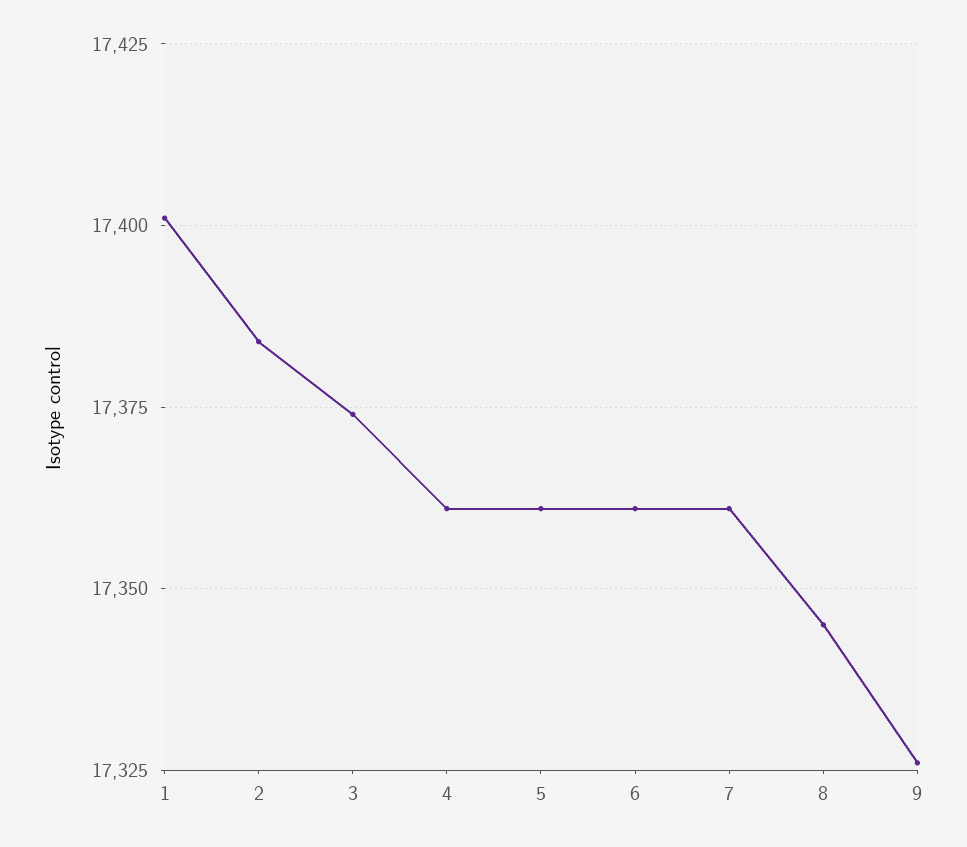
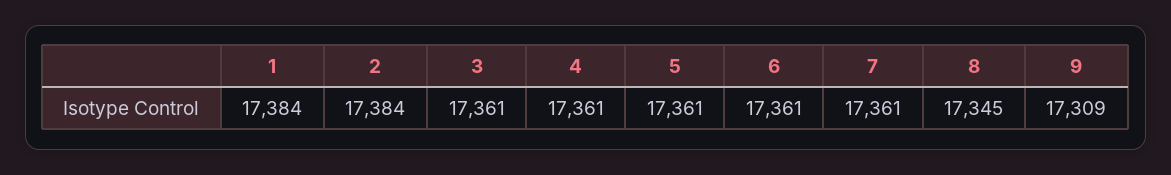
  {
-   "1": 17400,
+   "1": 17384,
    "2": 17384,
-   "3": 17375,
+   "3": 17361,
    "4": 17361,
    "5": 17361,
    "6": 17361,
    "7": 17361,
    "8": 17345,
-   "9": 17325
+   "9": 17309
  }

